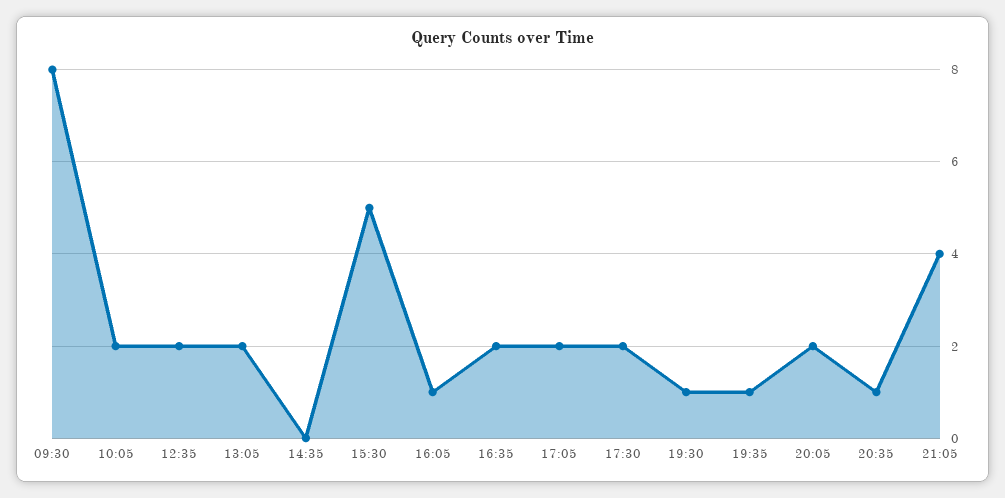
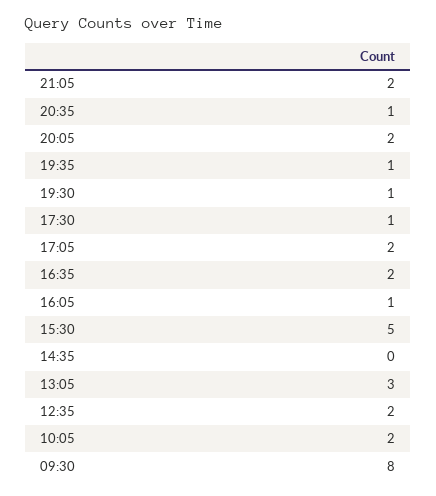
  {
    "09:30": 8,
    "10:05": 2,
    "12:35": 2,
-   "13:05": 2,
+   "13:05": 3,
    "14:35": 0,
    "15:30": 5,
    "16:05": 1,
    "16:35": 2,
    "17:05": 2,
-   "17:30": 2,
+   "17:30": 1,
    "19:30": 1,
    "19:35": 1,
    "20:05": 2,
    "20:35": 1,
-   "21:05": 4
+   "21:05": 2
  }

